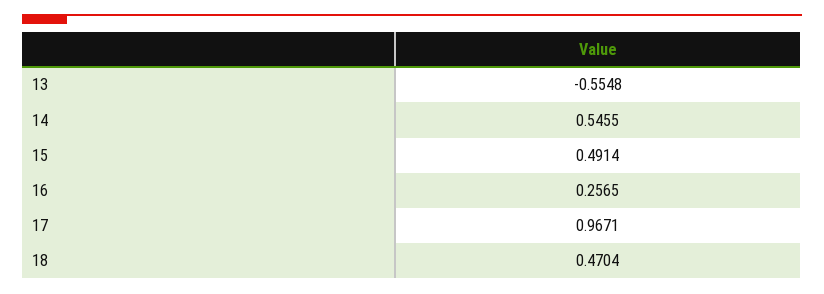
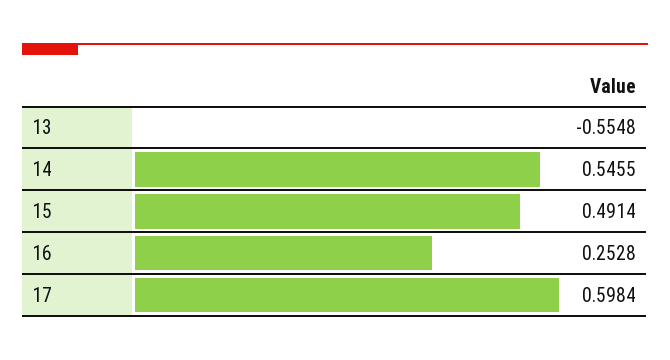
  {
    "13": -0.5548,
    "14": 0.5455,
    "15": 0.4914,
-   "16": 0.2565,
+   "16": 0.2528,
-   "17": 0.9671,
+   "17": 0.5984
-   "18": 0.4704
  }

